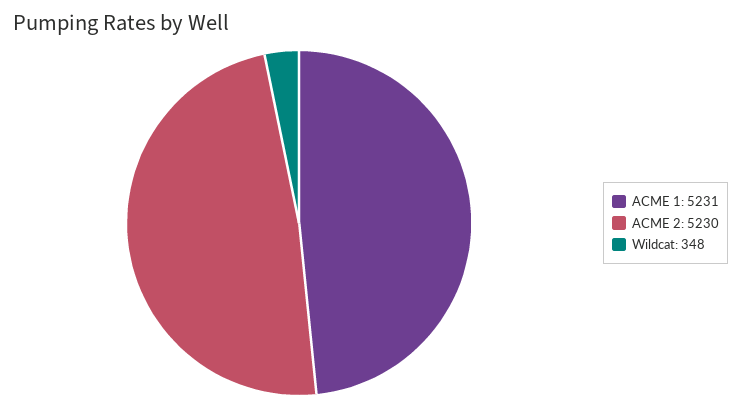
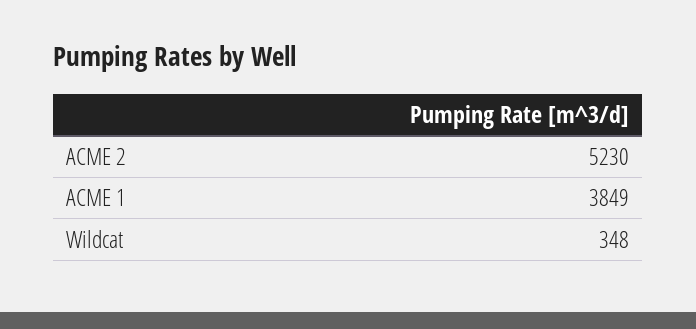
  {
-   "ACME 1": 5231,
+   "ACME 1": 3849,
    "ACME 2": 5230,
    "Wildcat": 348
  }

